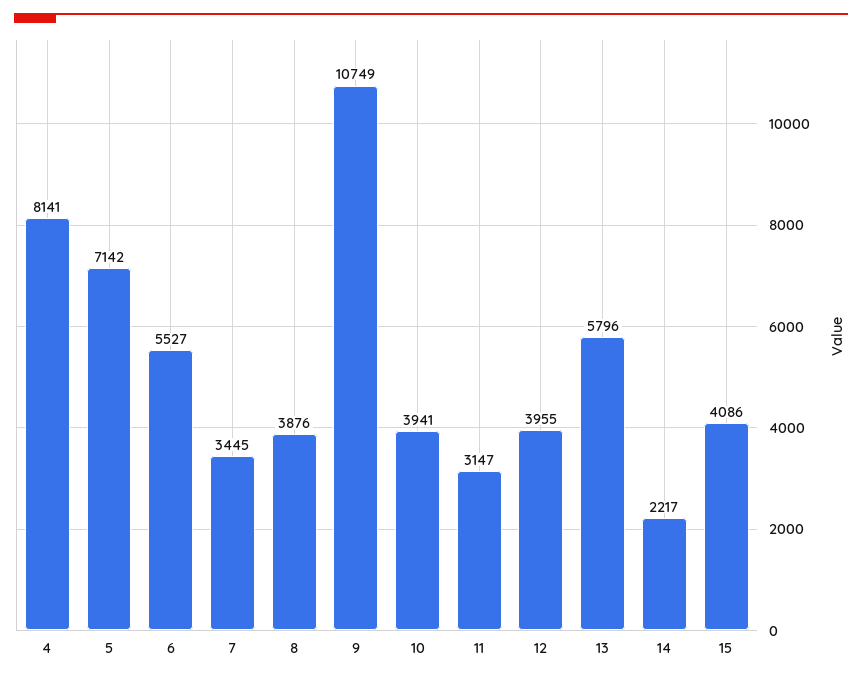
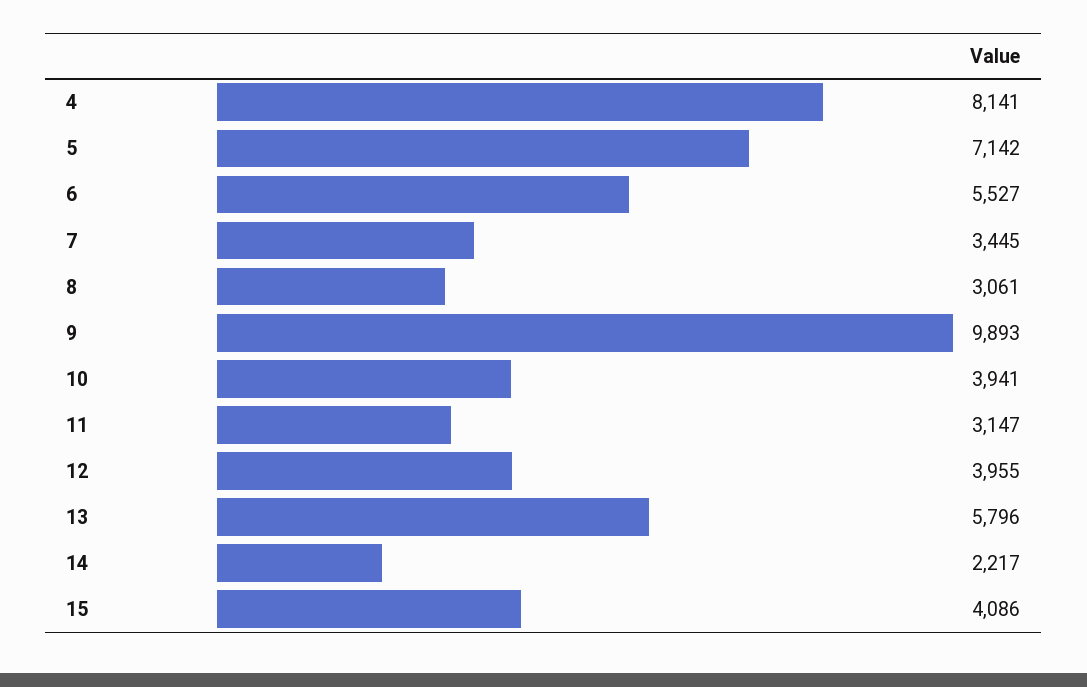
  {
    "4": 8141,
    "5": 7142,
    "6": 5527,
    "7": 3445,
-   "8": 3876,
+   "8": 3061,
-   "9": 10749,
+   "9": 9893,
    "10": 3941,
    "11": 3147,
    "12": 3955,
    "13": 5796,
    "14": 2217,
    "15": 4086
  }

